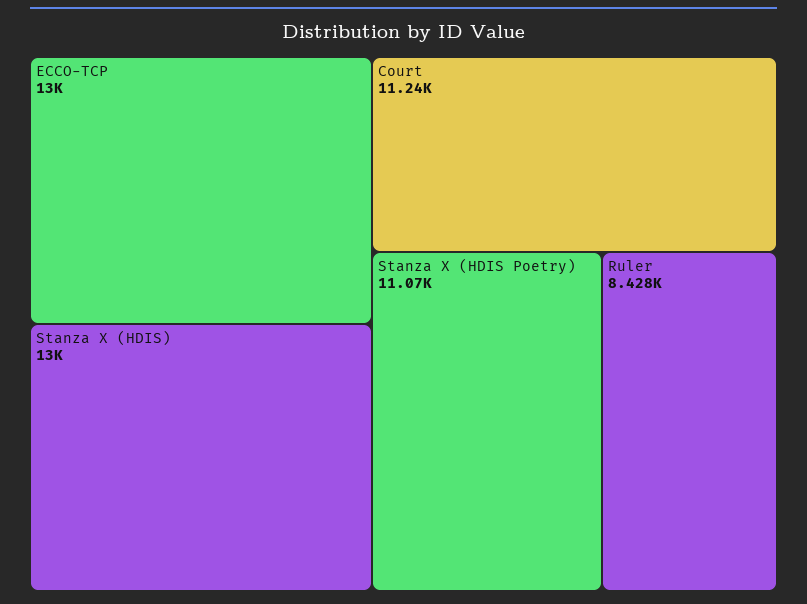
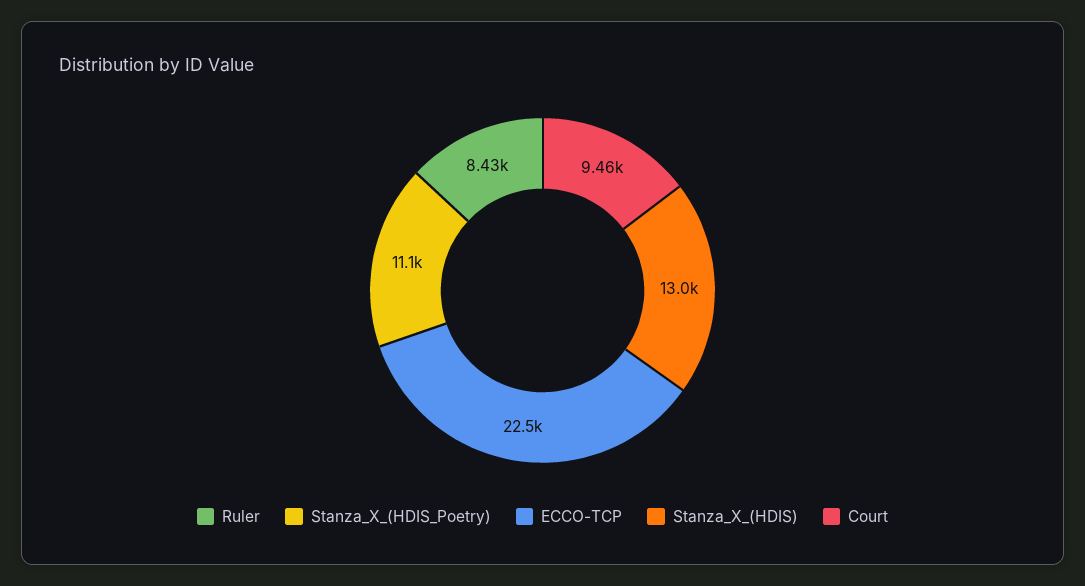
  {
-   "ECCO-TCP": 13000,
+   "ECCO-TCP": 22500,
    "Stanza X (HDIS)": 13000,
-   "Court": 11240,
+   "Court": 9460,
    "Stanza X (HDIS Poetry)": 11070,
    "Ruler": 8428
  }

